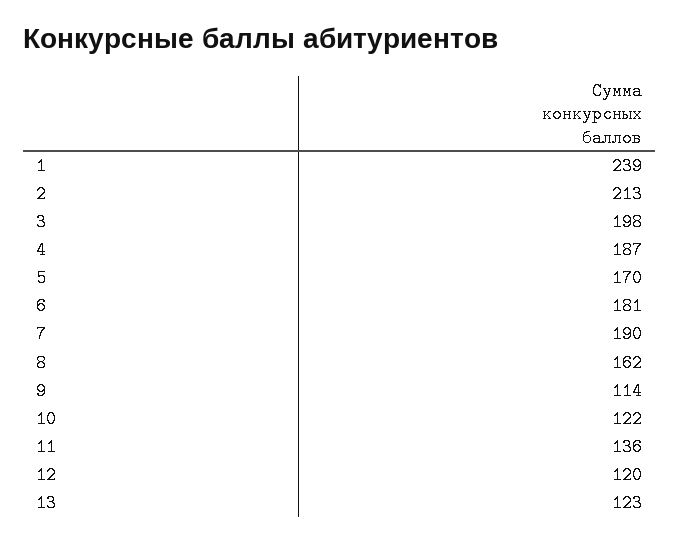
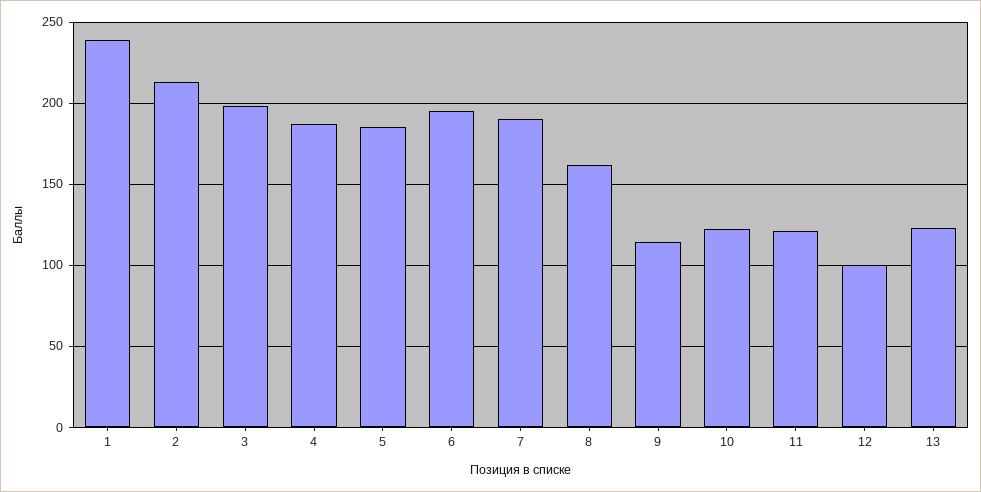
  {
    "1": 239,
    "2": 213,
    "3": 198,
    "4": 187,
-   "5": 170,
+   "5": 185,
-   "6": 181,
+   "6": 195,
    "7": 190,
    "8": 162,
    "9": 114,
    "10": 122,
-   "11": 136,
+   "11": 120,
-   "12": 120,
+   "12": 100,
    "13": 123
  }

